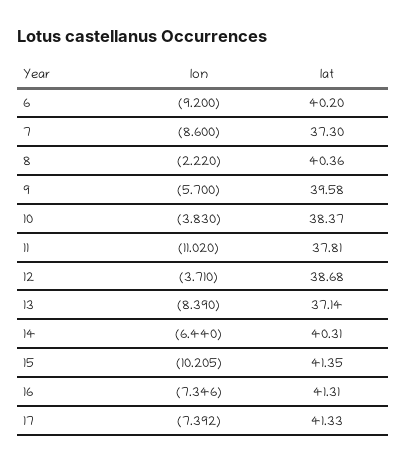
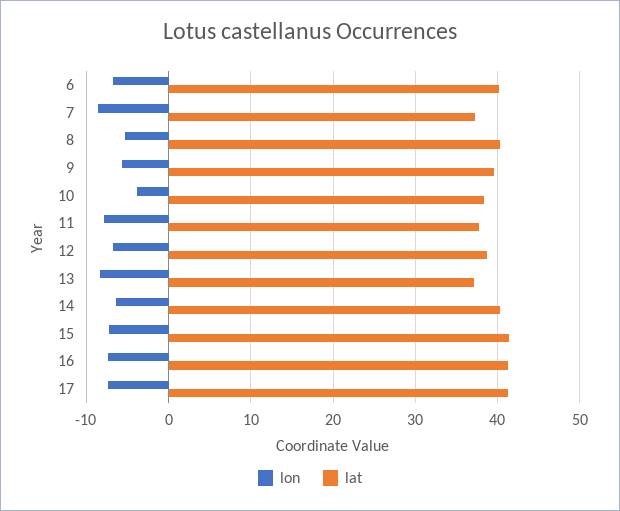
  {
    "lon": {
-     "6": -9.2,
+     "6": -7,
      "7": -8.6,
-     "8": -2.22,
+     "8": -5,
      "9": -5.7,
      "10": -3.83,
-     "11": -11.02,
+     "11": -8,
-     "12": -3.71,
+     "12": -7,
      "13": -8.39,
      "14": -6.44,
-     "15": -10.205,
+     "15": -7,
      "16": -7.346,
      "17": -7.392
    },
    "lat": {
      "6": 40.2,
      "7": 37.3,
      "8": 40.36,
      "9": 39.58,
      "10": 38.37,
      "11": 37.81,
      "12": 38.68,
      "13": 37.14,
      "14": 40.31,
      "15": 41.35,
      "16": 41.31,
      "17": 41.33
    }
  }

